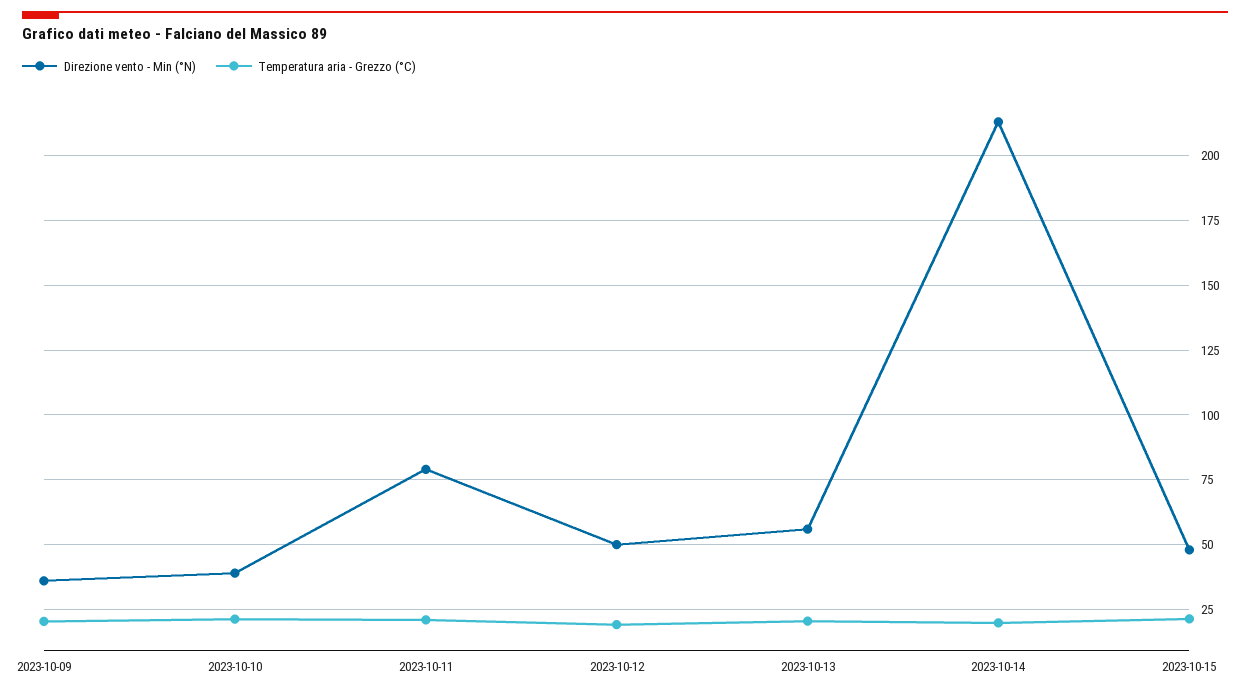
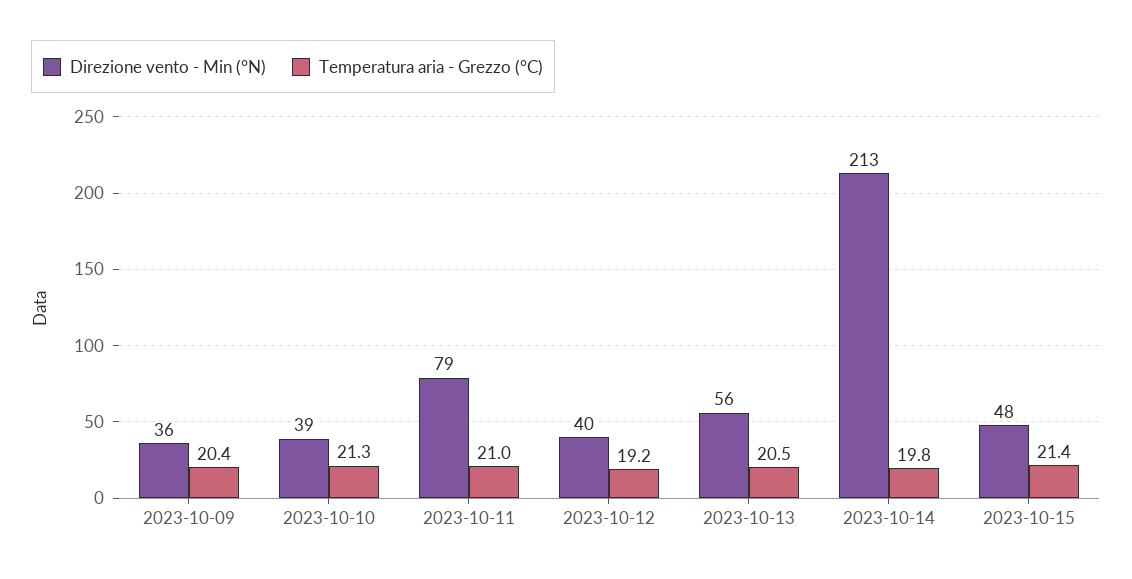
  {
    "Direzione vento - Min (°N)": {
      "2023-10-09": 36,
      "2023-10-10": 39,
      "2023-10-11": 79,
-     "2023-10-12": 50,
+     "2023-10-12": 40,
      "2023-10-13": 56,
      "2023-10-14": 213,
      "2023-10-15": 48
    },
    "Temperatura aria - Grezzo (°C)": {
      "2023-10-09": 20.4,
      "2023-10-10": 21.3,
      "2023-10-11": 21,
      "2023-10-12": 19.2,
      "2023-10-13": 20.5,
      "2023-10-14": 19.8,
      "2023-10-15": 21.4
    }
  }

